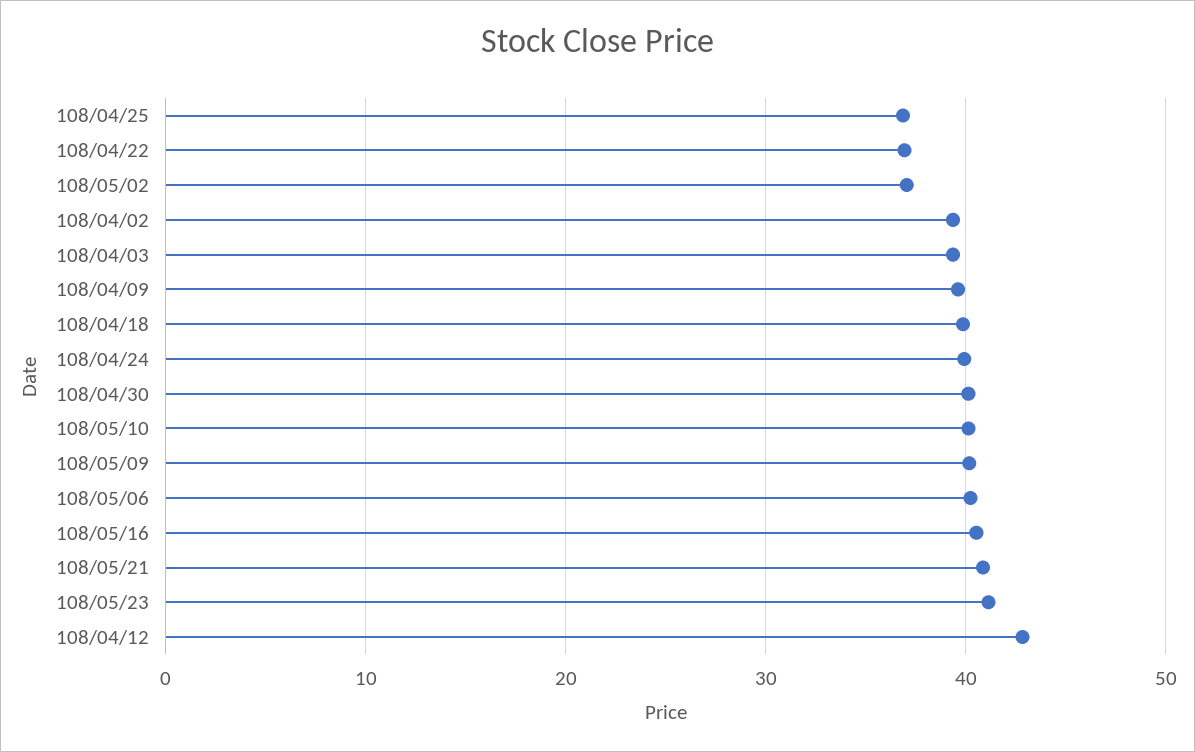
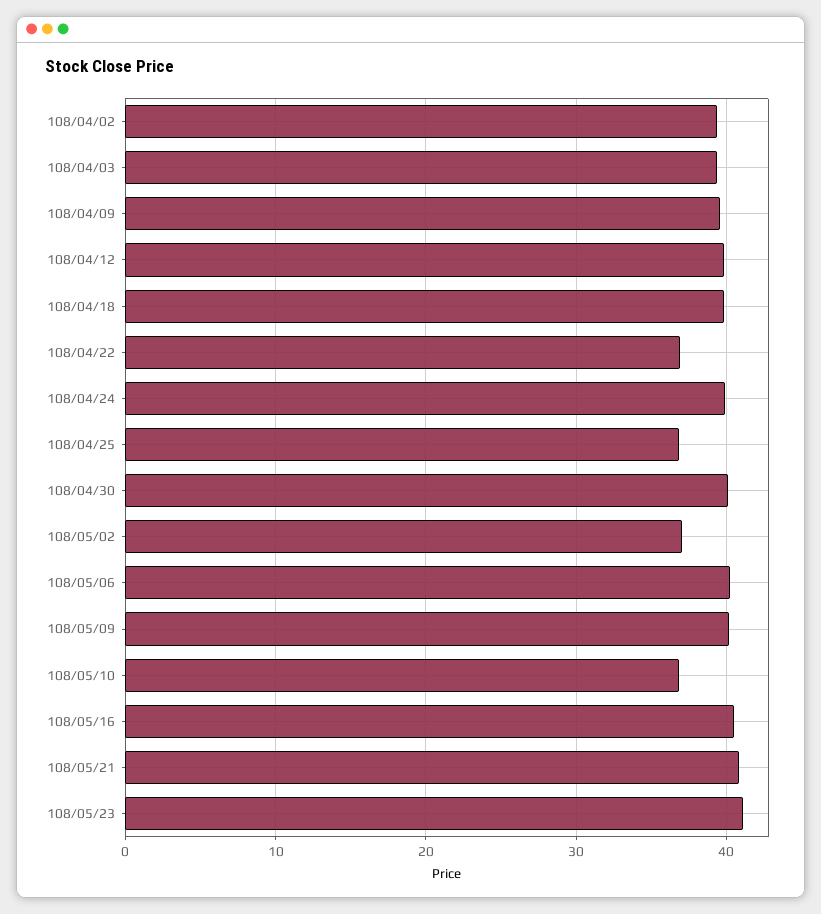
  {
    "108/04/25": 37,
    "108/04/22": 37,
    "108/05/02": 37,
    "108/04/02": 39,
    "108/04/03": 39,
    "108/04/09": 40,
    "108/04/18": 40,
    "108/04/24": 40,
    "108/04/30": 40,
-   "108/05/10": 40,
+   "108/05/10": 37,
    "108/05/09": 40,
    "108/05/06": 40,
    "108/05/16": 41,
    "108/05/21": 41,
    "108/05/23": 41,
-   "108/04/12": 43
+   "108/04/12": 40
  }

